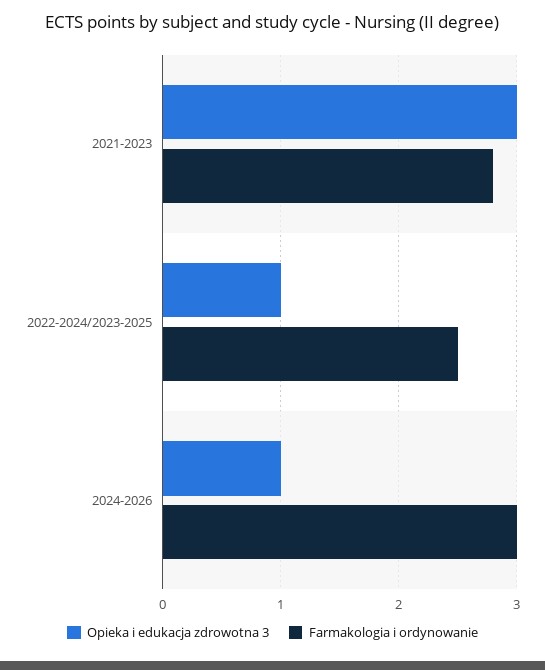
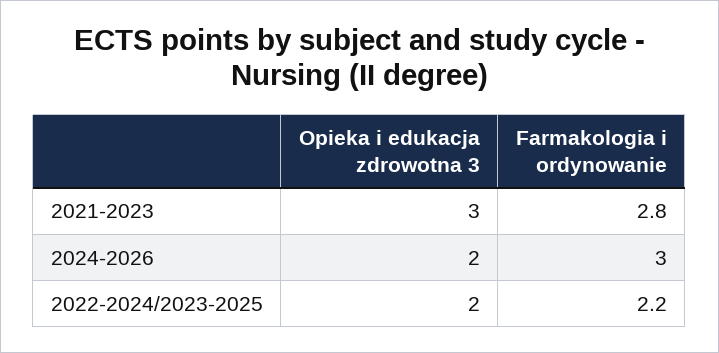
  {
    "Opieka i edukacja zdrowotna 3": {
      "2021-2023": 3,
-     "2022-2024/2023-2025": 1,
+     "2022-2024/2023-2025": 2,
-     "2024-2026": 1
+     "2024-2026": 2
    },
    "Farmakologia i ordynowanie": {
      "2021-2023": 2.8,
-     "2022-2024/2023-2025": 2.5,
+     "2022-2024/2023-2025": 2.2,
      "2024-2026": 3
    }
  }

